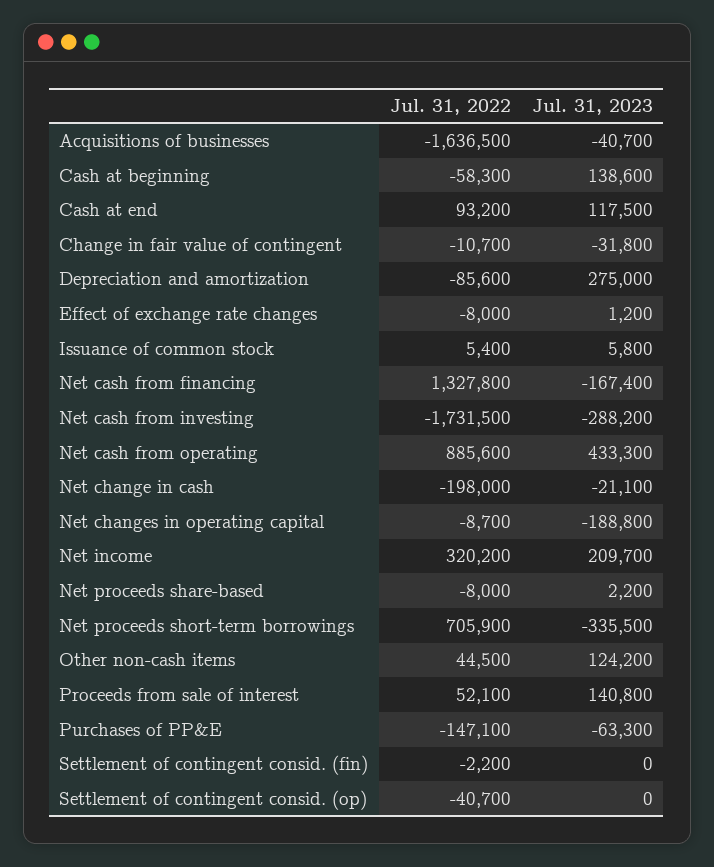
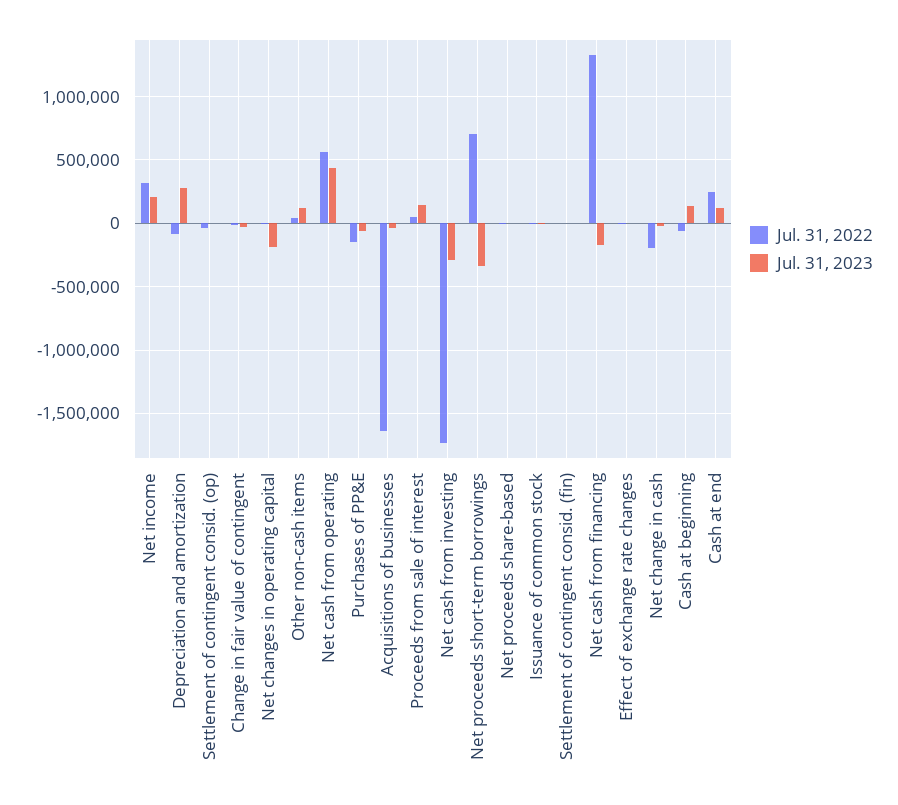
  {
    "Jul. 31, 2022": {
      "Acquisitions of businesses": -1636500,
      "Cash at beginning": -58300,
-     "Cash at end": 93200,
+     "Cash at end": 250000,
      "Change in fair value of contingent": -10700,
      "Depreciation and amortization": -85600,
      "Effect of exchange rate changes": -8000,
      "Issuance of common stock": 5400,
      "Net cash from financing": 1327800,
      "Net cash from investing": -1731500,
-     "Net cash from operating": 885600,
+     "Net cash from operating": 550000,
      "Net change in cash": -198000,
      "Net changes in operating capital": -8700,
      "Net income": 320200,
      "Net proceeds share-based": -8000,
      "Net proceeds short-term borrowings": 705900,
      "Other non-cash items": 44500,
      "Proceeds from sale of interest": 52100,
      "Purchases of PP&E": -147100,
      "Settlement of contingent consid. (fin)": -2200,
      "Settlement of contingent consid. (op)": -40700
    },
    "Jul. 31, 2023": {
      "Acquisitions of businesses": -40700,
      "Cash at beginning": 138600,
      "Cash at end": 117500,
      "Change in fair value of contingent": -31800,
      "Depreciation and amortization": 275000,
      "Effect of exchange rate changes": 1200,
      "Issuance of common stock": 5800,
      "Net cash from financing": -167400,
      "Net cash from investing": -288200,
      "Net cash from operating": 433300,
      "Net change in cash": -21100,
      "Net changes in operating capital": -188800,
      "Net income": 209700,
      "Net proceeds share-based": 2200,
      "Net proceeds short-term borrowings": -335500,
      "Other non-cash items": 124200,
      "Proceeds from sale of interest": 140800,
      "Purchases of PP&E": -63300,
      "Settlement of contingent consid. (fin)": 0,
      "Settlement of contingent consid. (op)": 0
    }
  }

